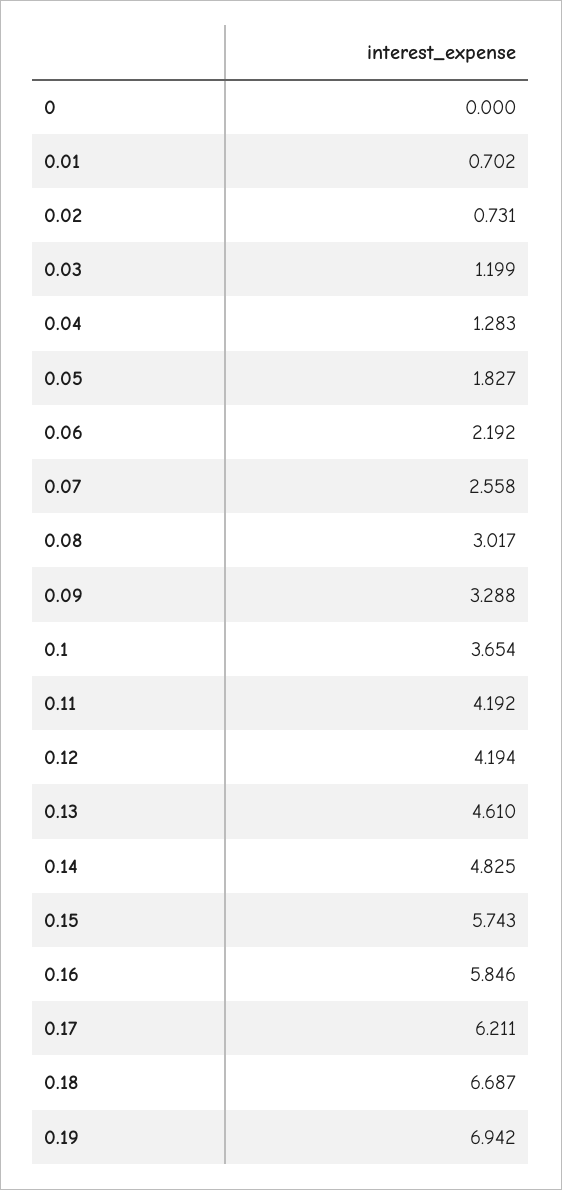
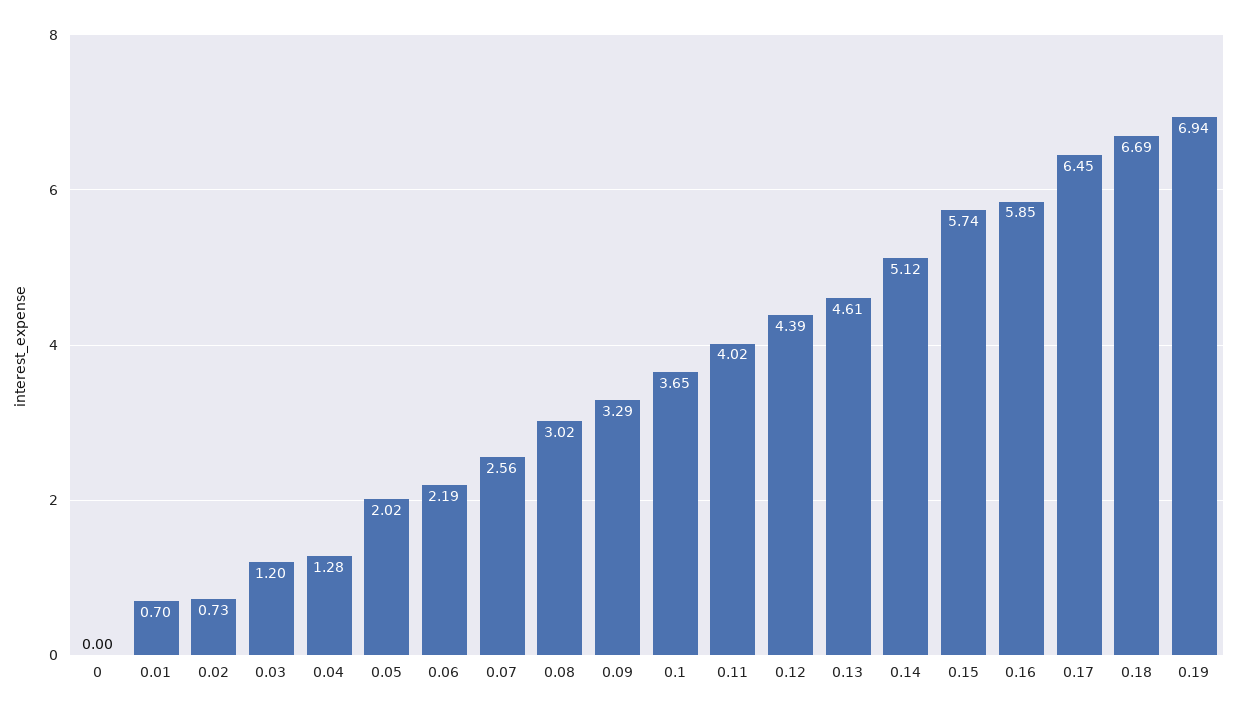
  {
    "0": 0,
    "0.01": 0.702,
    "0.02": 0.731,
    "0.03": 1.199,
    "0.04": 1.283,
-   "0.05": 1.827,
+   "0.05": 2.02,
    "0.06": 2.192,
    "0.07": 2.558,
    "0.08": 3.017,
    "0.09": 3.288,
    "0.1": 3.654,
-   "0.11": 4.192,
+   "0.11": 4.02,
-   "0.12": 4.194,
+   "0.12": 4.39,
    "0.13": 4.61,
-   "0.14": 4.825,
+   "0.14": 5.12,
    "0.15": 5.743,
    "0.16": 5.846,
-   "0.17": 6.211,
+   "0.17": 6.45,
    "0.18": 6.687,
    "0.19": 6.942
  }

